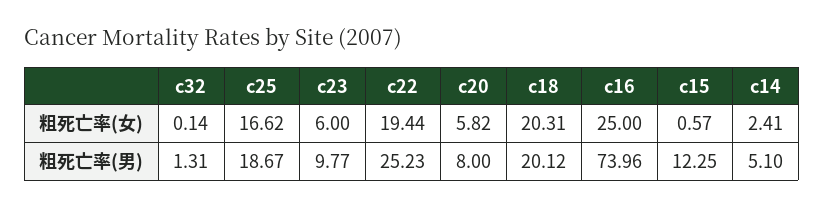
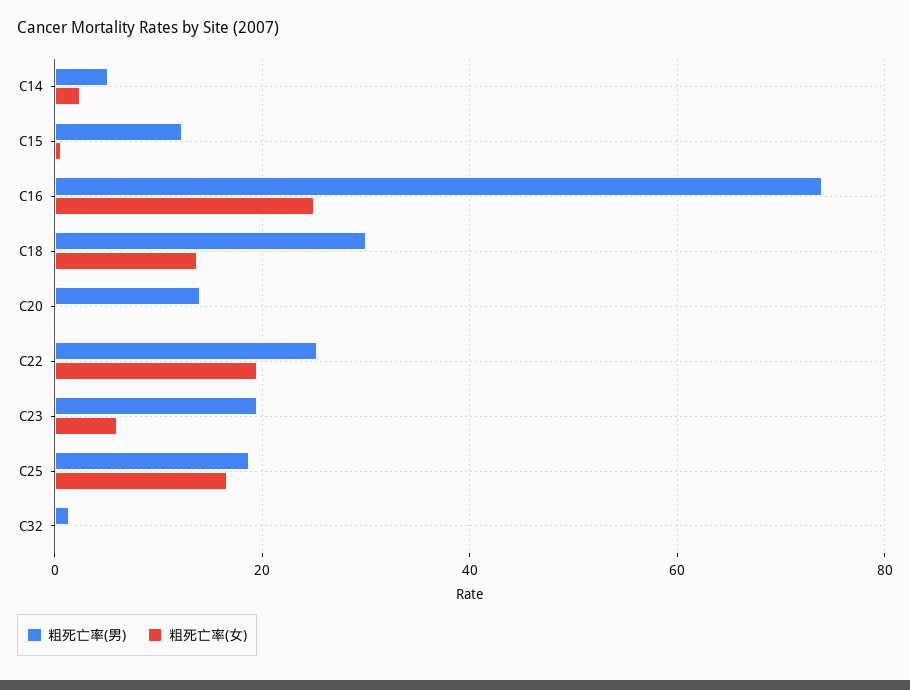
  {
    "粗死亡率(女)": {
      "c32": 0.14,
      "c25": 16.62,
      "c23": 6,
      "c22": 19.44,
-     "c20": 5.82,
+     "c20": 0,
-     "c18": 20.31,
+     "c18": 14,
      "c16": 25,
      "c15": 0.57,
      "c14": 2.41
    },
    "粗死亡率(男)": {
      "c32": 1.31,
      "c25": 18.67,
-     "c23": 9.77,
+     "c23": 20,
      "c22": 25.23,
-     "c20": 8,
+     "c20": 14,
-     "c18": 20.12,
+     "c18": 30,
      "c16": 73.96,
      "c15": 12.25,
      "c14": 5.1
    }
  }

